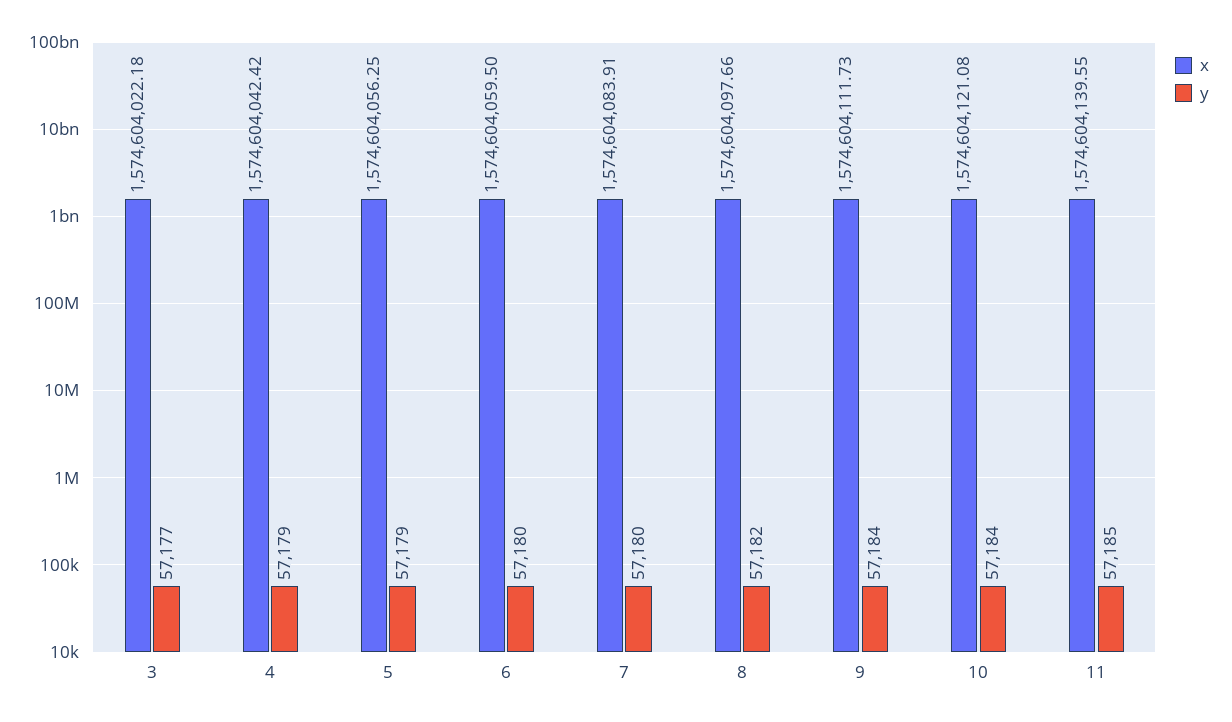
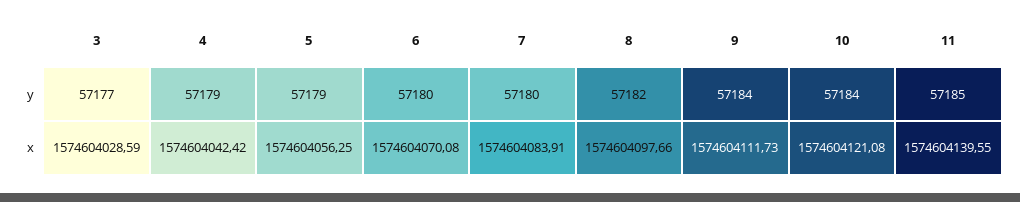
  {
    "x": {
-     "3": 1574604022.18,
+     "3": 1574604028.59,
      "4": 1574604042.42,
      "5": 1574604056.25,
-     "6": 1574604059.5,
+     "6": 1574604070.08,
      "7": 1574604083.91,
      "8": 1574604097.66,
      "9": 1574604111.73,
      "10": 1574604121.08,
      "11": 1574604139.55
    },
    "y": {
      "3": 57177,
      "4": 57179,
      "5": 57179,
      "6": 57180,
      "7": 57180,
      "8": 57182,
      "9": 57184,
      "10": 57184,
      "11": 57185
    }
  }

